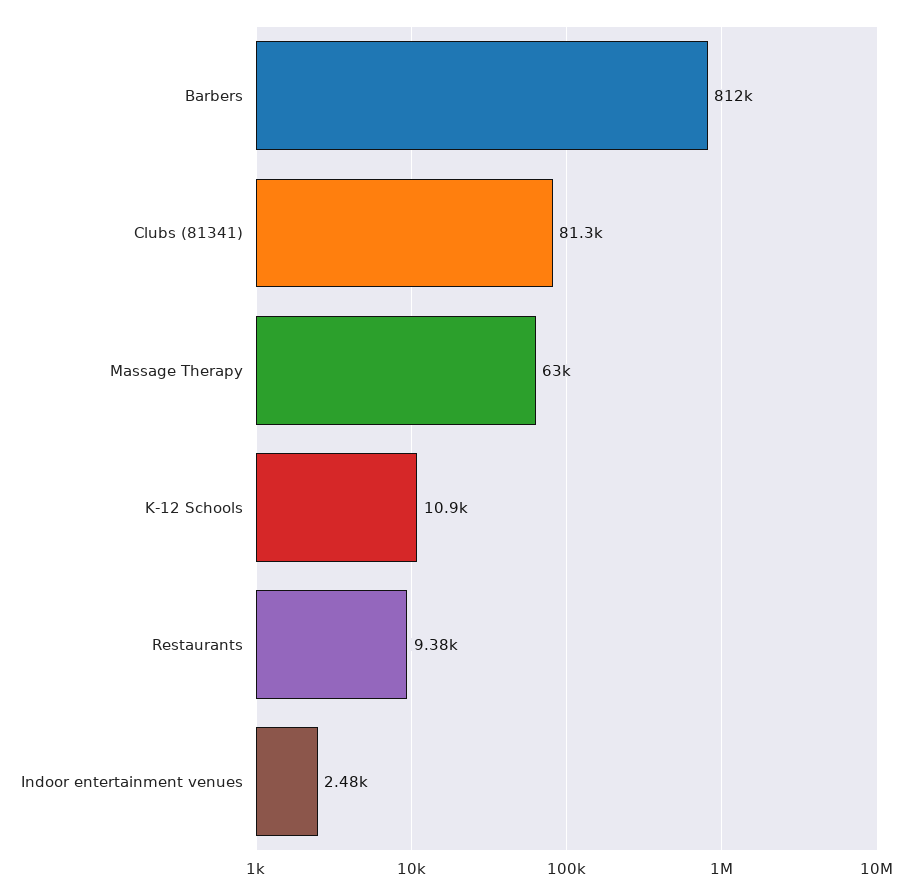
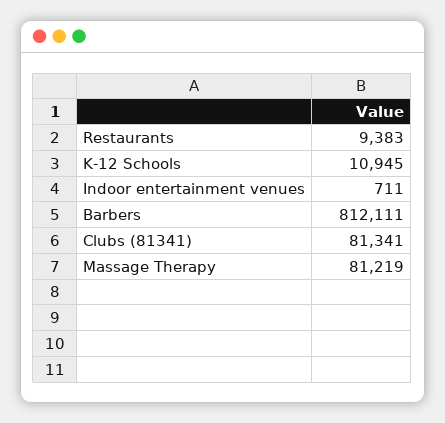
  {
    "Barbers": 812111,
    "Clubs (81341)": 81341,
-   "Massage Therapy": 63000,
+   "Massage Therapy": 81219,
    "K-12 Schools": 10945,
    "Restaurants": 9383,
-   "Indoor entertainment venues": 2480
+   "Indoor entertainment venues": 711
  }

